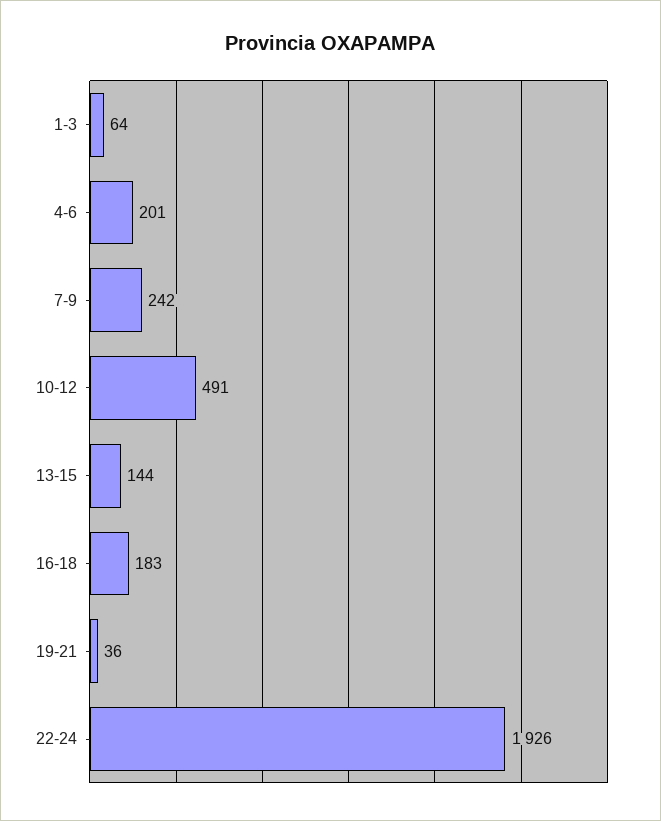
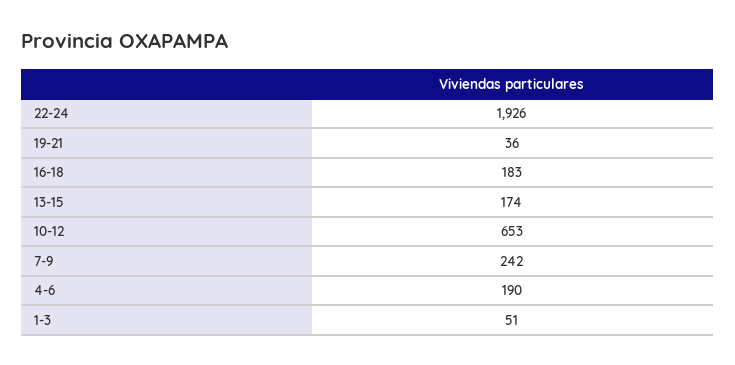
  {
-   "1-3": 64,
+   "1-3": 51,
-   "4-6": 201,
+   "4-6": 190,
    "7-9": 242,
-   "10-12": 491,
+   "10-12": 653,
-   "13-15": 144,
+   "13-15": 174,
    "16-18": 183,
    "19-21": 36,
    "22-24": 1926
  }

